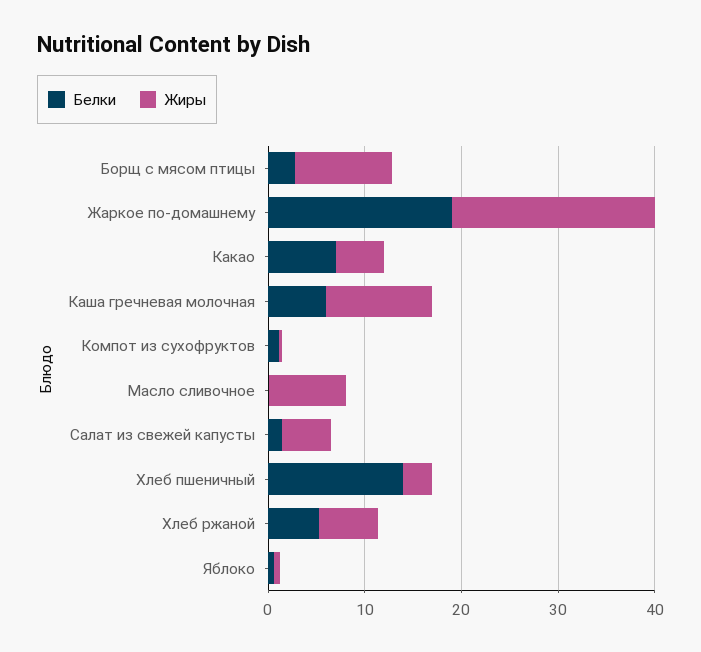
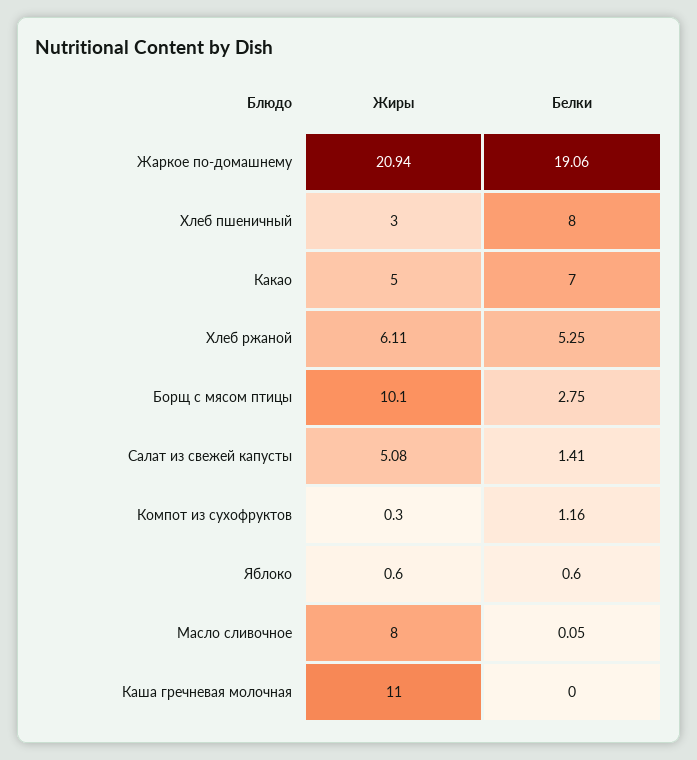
  {
    "Белки": {
      "Борщ с мясом птицы": 2.75,
      "Жаркое по-домашнему": 19.06,
      "Какао": 7,
-     "Каша гречневая молочная": 6,
+     "Каша гречневая молочная": 0,
      "Компот из сухофруктов": 1.16,
      "Масло сливочное": 0.05,
      "Салат из свежей капусты": 1.41,
-     "Хлеб пшеничный": 14,
+     "Хлеб пшеничный": 8,
      "Хлеб ржаной": 5.25,
      "Яблоко": 0.6
    },
    "Жиры": {
      "Борщ с мясом птицы": 10.1,
      "Жаркое по-домашнему": 20.94,
      "Какао": 5,
      "Каша гречневая молочная": 11,
      "Компот из сухофруктов": 0.3,
      "Масло сливочное": 8,
      "Салат из свежей капусты": 5.08,
      "Хлеб пшеничный": 3,
      "Хлеб ржаной": 6.11,
      "Яблоко": 0.6
    }
  }

